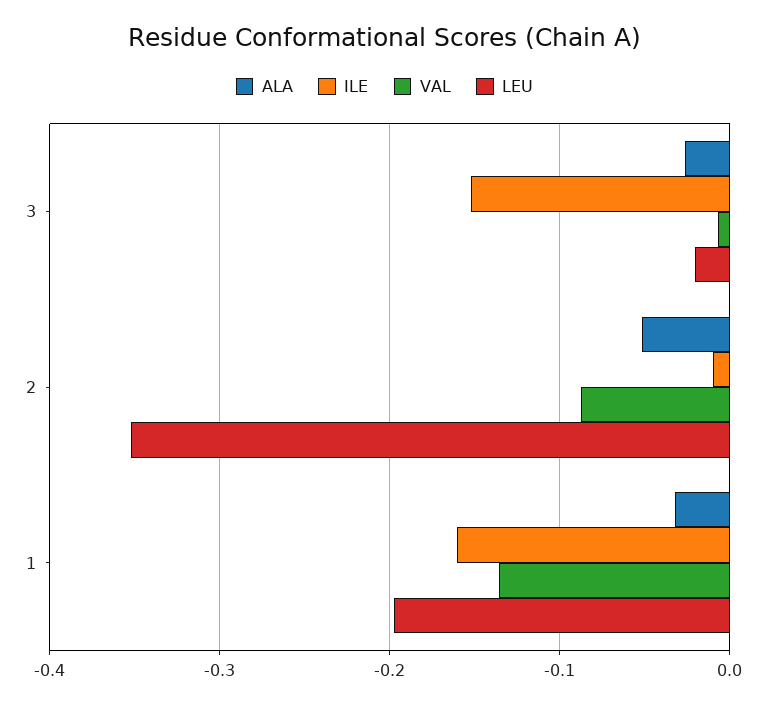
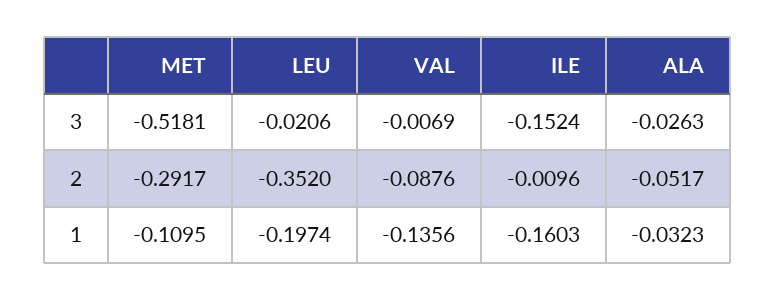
  {
    "ALA": {
      "3": -0.0263,
      "2": -0.0517,
      "1": -0.0323
    },
    "ILE": {
      "3": -0.1524,
      "2": -0.0096,
      "1": -0.1603
    },
    "VAL": {
      "3": -0.0069,
      "2": -0.0876,
      "1": -0.1356
    },
    "LEU": {
      "3": -0.0206,
      "2": -0.352,
      "1": -0.1974
-   }
+   },
+   "MET": {
+     "3": -0.5181,
+     "2": -0.2917,
+     "1": -0.1095
+   }
  }

